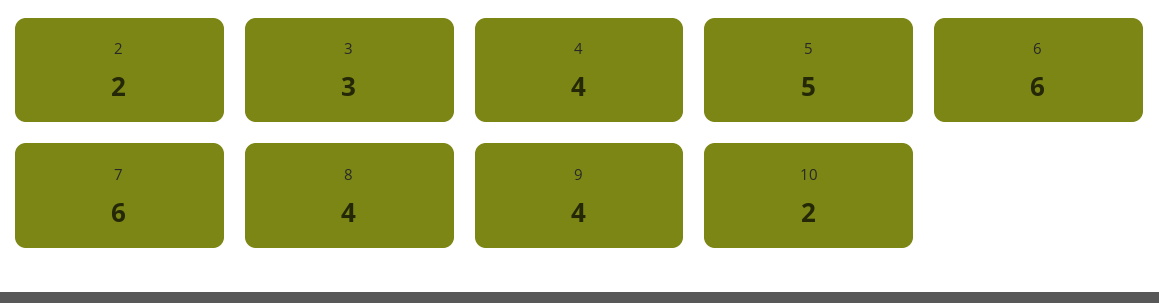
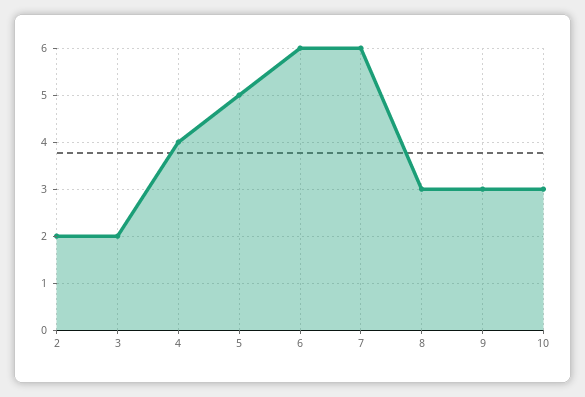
  {
    "2": 2,
-   "3": 3,
+   "3": 2,
    "4": 4,
    "5": 5,
    "6": 6,
    "7": 6,
-   "8": 4,
+   "8": 3,
-   "9": 4,
+   "9": 3,
-   "10": 2
+   "10": 3
  }

